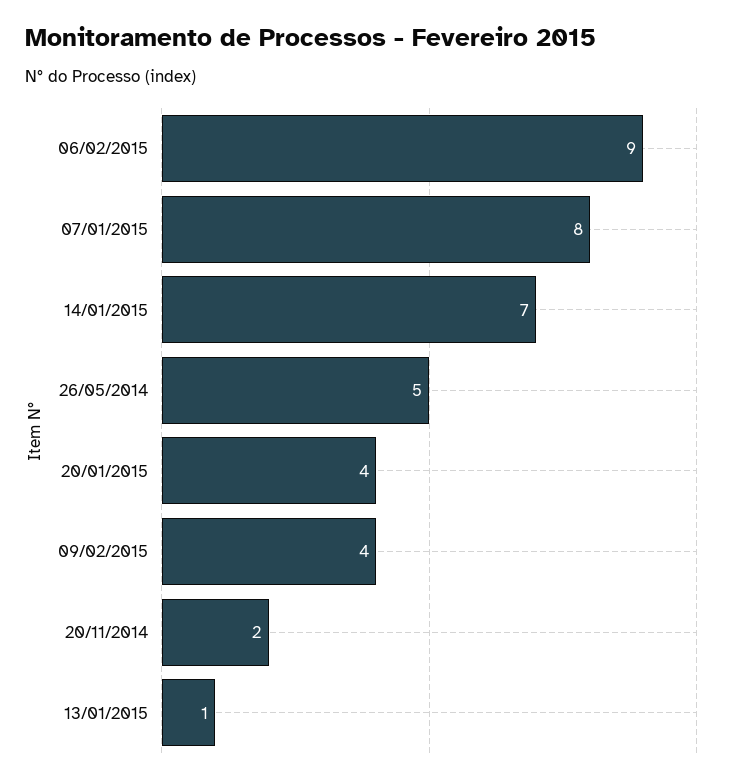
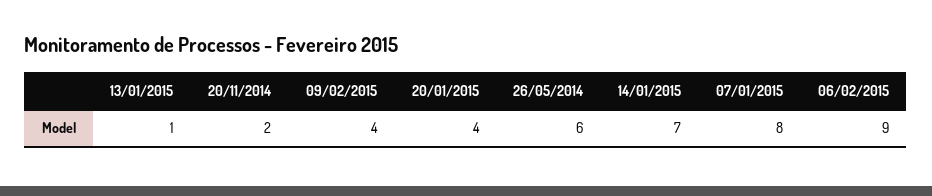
  {
    "06/02/2015": 9,
    "07/01/2015": 8,
    "14/01/2015": 7,
-   "26/05/2014": 5,
+   "26/05/2014": 6,
    "20/01/2015": 4,
    "09/02/2015": 4,
    "20/11/2014": 2,
    "13/01/2015": 1
  }

